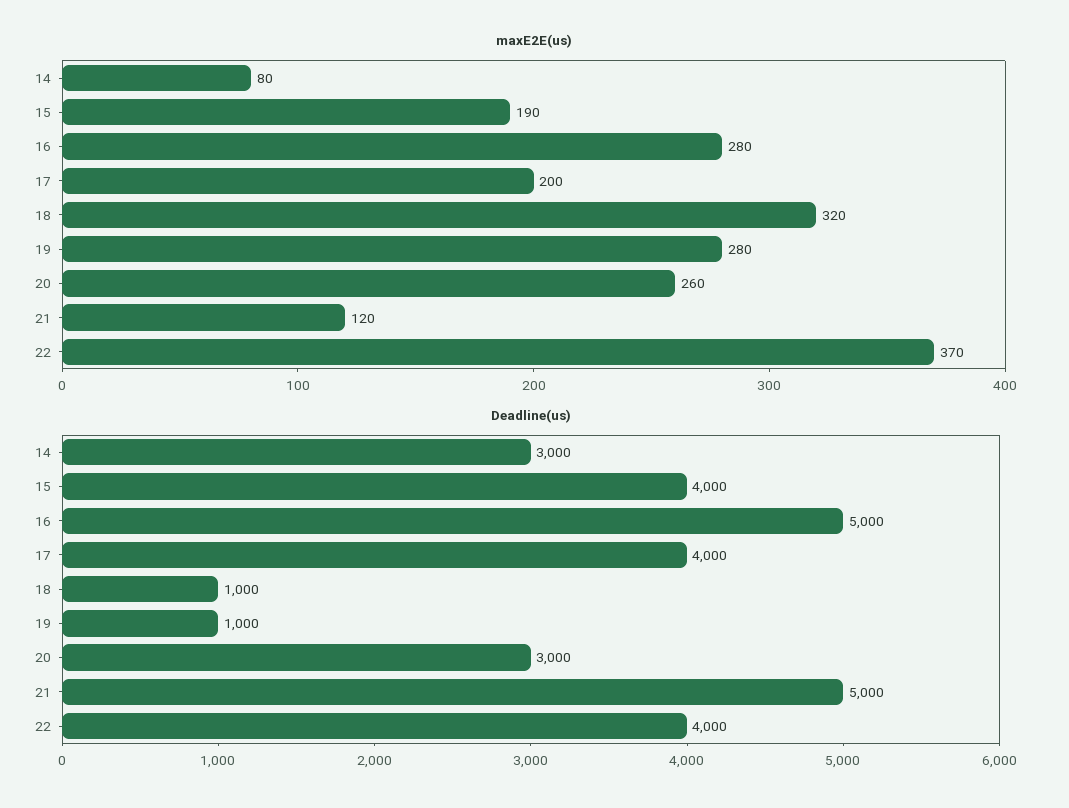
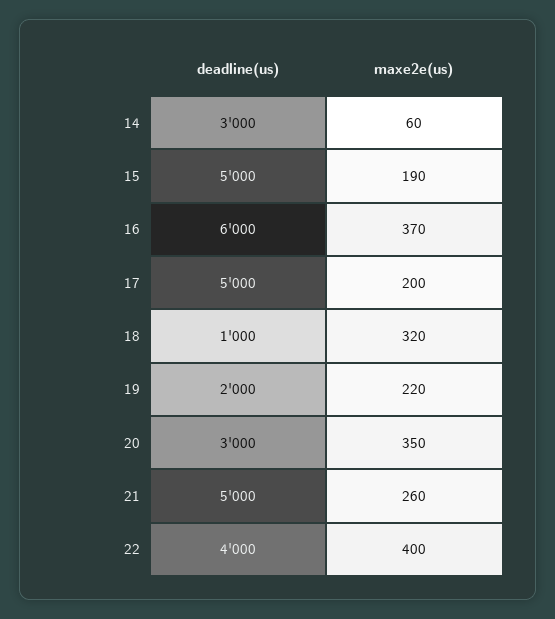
  {
    "maxE2E(us)": {
-     "14": 80,
+     "14": 60,
      "15": 190,
-     "16": 280,
+     "16": 370,
      "17": 200,
      "18": 320,
-     "19": 280,
+     "19": 220,
-     "20": 260,
+     "20": 350,
-     "21": 120,
+     "21": 260,
-     "22": 370
+     "22": 400
    },
    "Deadline(us)": {
      "14": 3000,
-     "15": 4000,
+     "15": 5000,
-     "16": 5000,
+     "16": 6000,
-     "17": 4000,
+     "17": 5000,
      "18": 1000,
-     "19": 1000,
+     "19": 2000,
      "20": 3000,
      "21": 5000,
      "22": 4000
    }
  }

